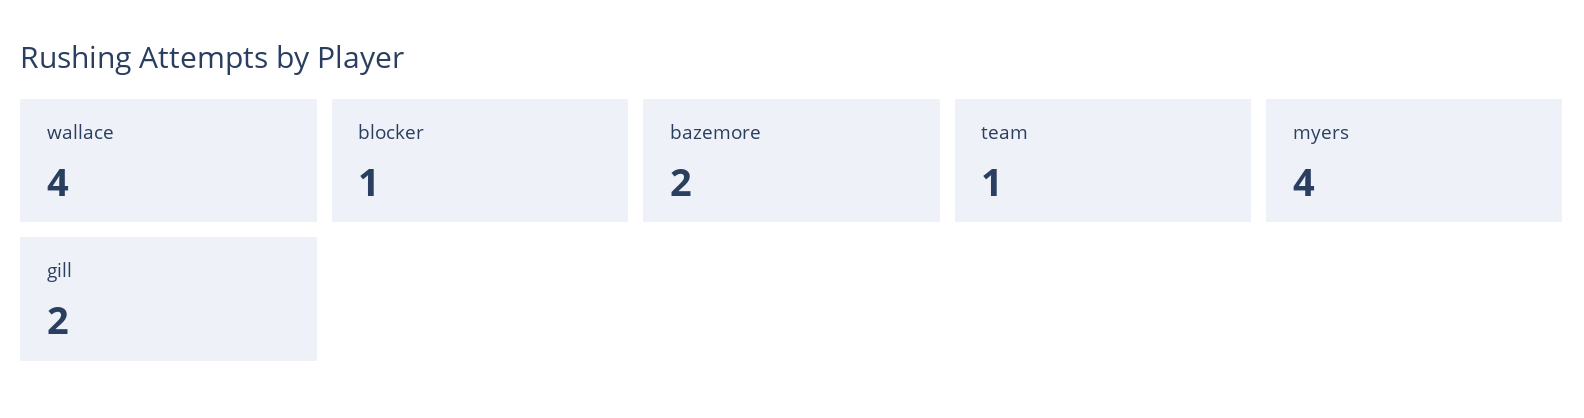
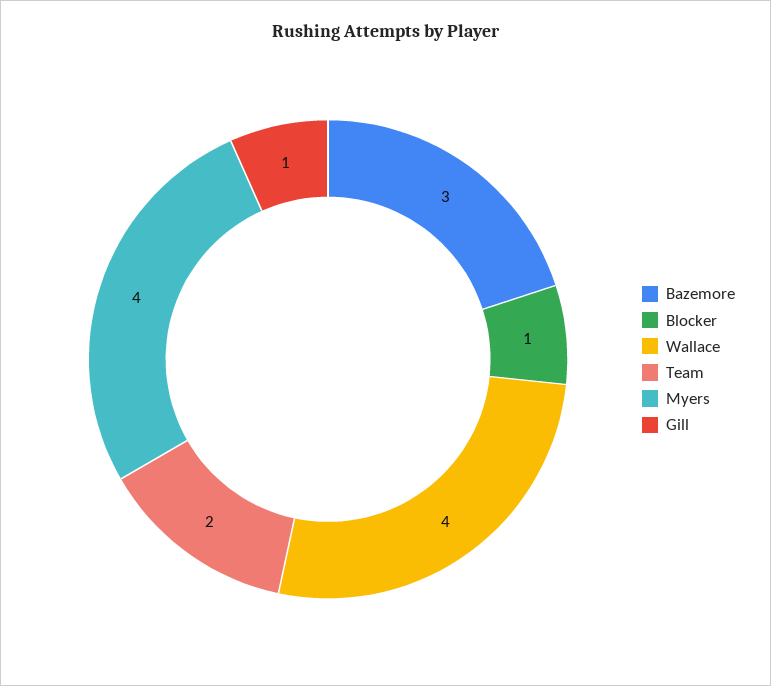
  {
    "wallace": 4,
    "blocker": 1,
-   "bazemore": 2,
+   "bazemore": 3,
-   "team": 1,
+   "team": 2,
    "myers": 4,
-   "gill": 2
+   "gill": 1
  }

